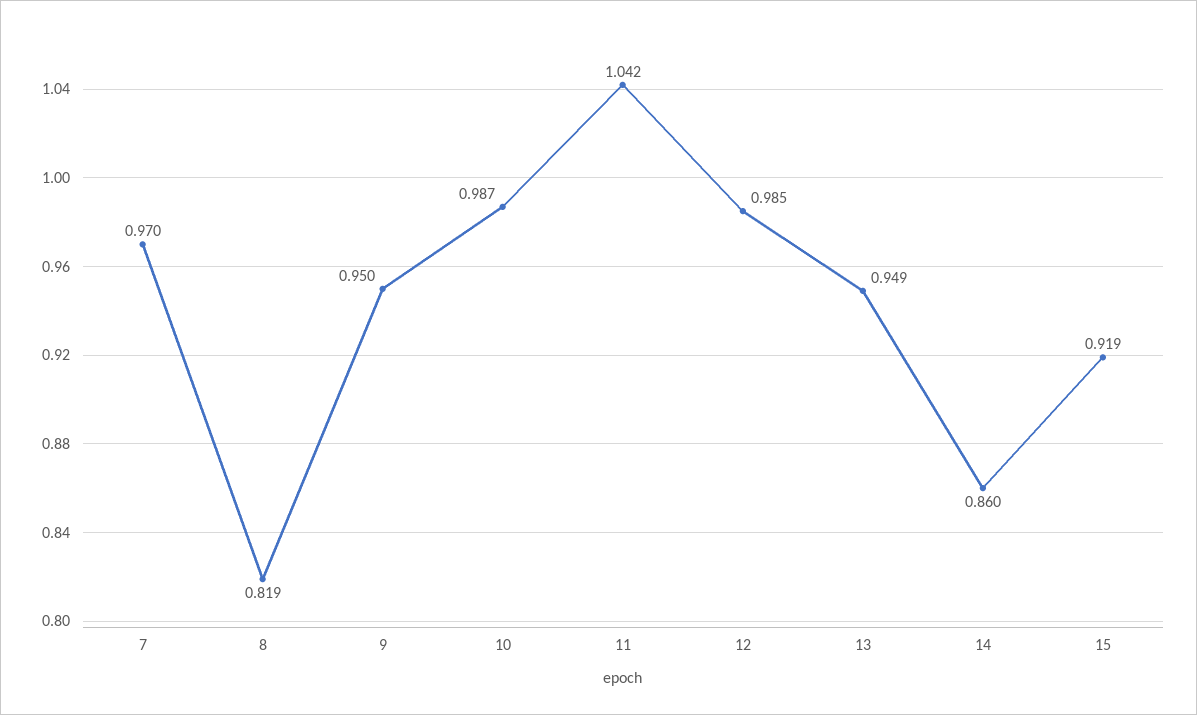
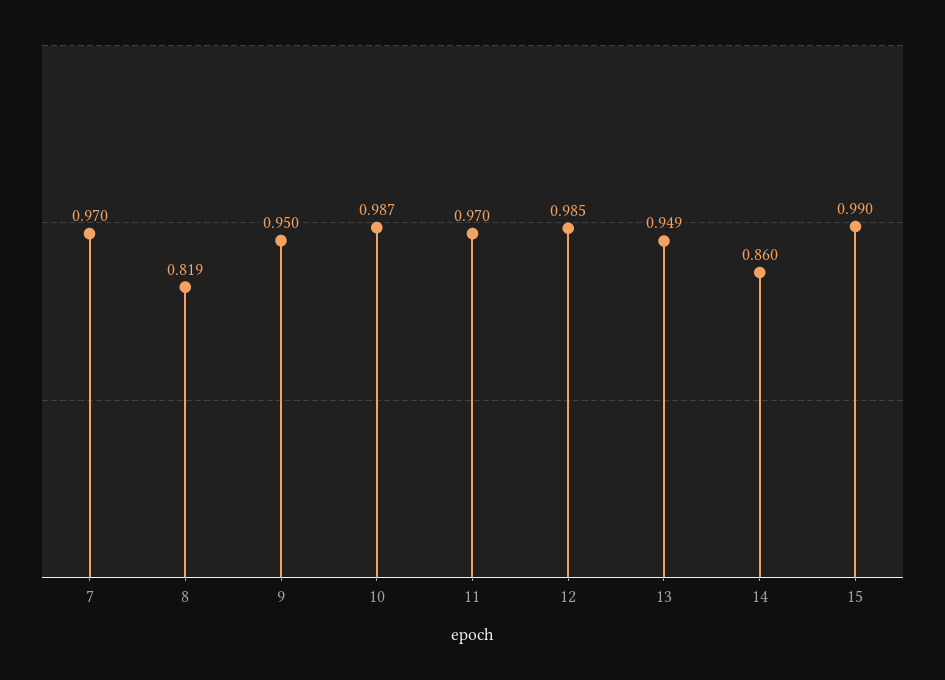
  {
    "7": 0.97,
    "8": 0.819,
    "9": 0.95,
    "10": 0.987,
-   "11": 1.042,
+   "11": 0.97,
    "12": 0.985,
    "13": 0.949,
    "14": 0.86,
-   "15": 0.919
+   "15": 0.99
  }

